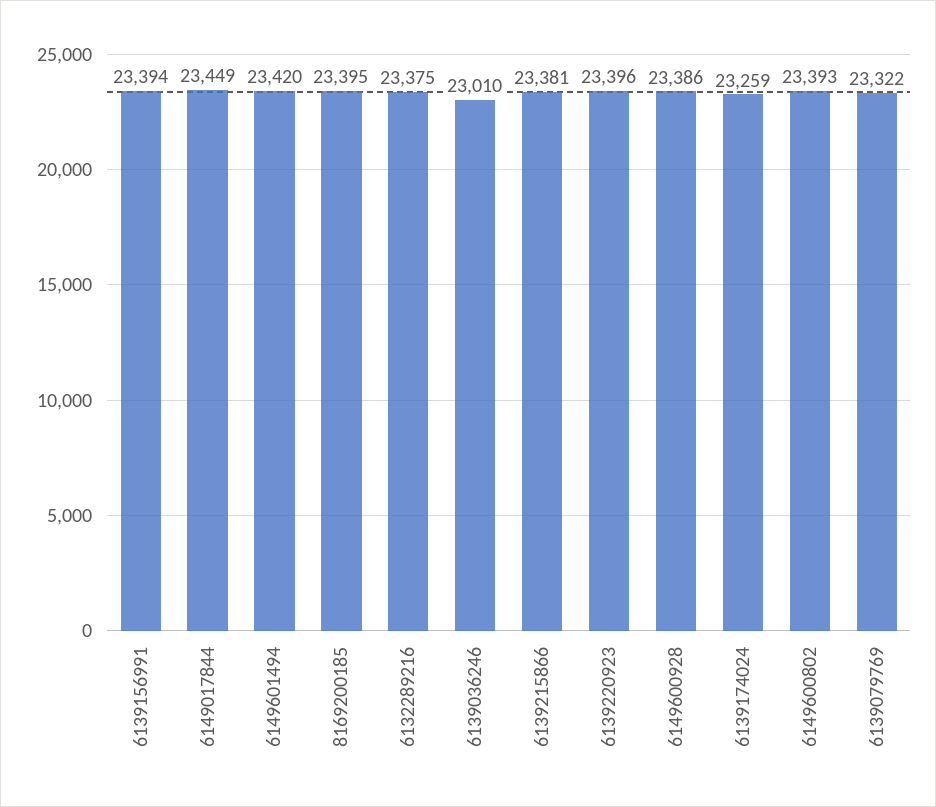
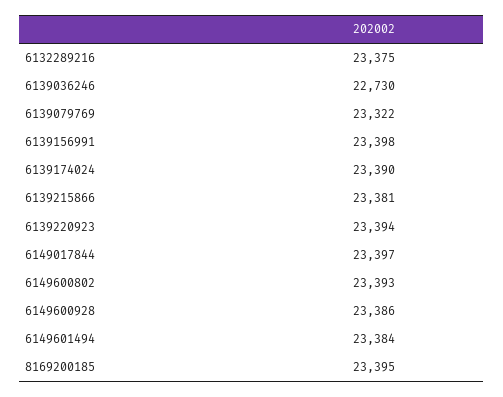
  {
-   "6139156991": 23394,
+   "6139156991": 23398,
-   "6149017844": 23449,
+   "6149017844": 23397,
-   "6149601494": 23420,
+   "6149601494": 23384,
    "8169200185": 23395,
    "6132289216": 23375,
-   "6139036246": 23010,
+   "6139036246": 22730,
    "6139215866": 23381,
-   "6139220923": 23396,
+   "6139220923": 23394,
    "6149600928": 23386,
-   "6139174024": 23259,
+   "6139174024": 23390,
    "6149600802": 23393,
    "6139079769": 23322
  }

